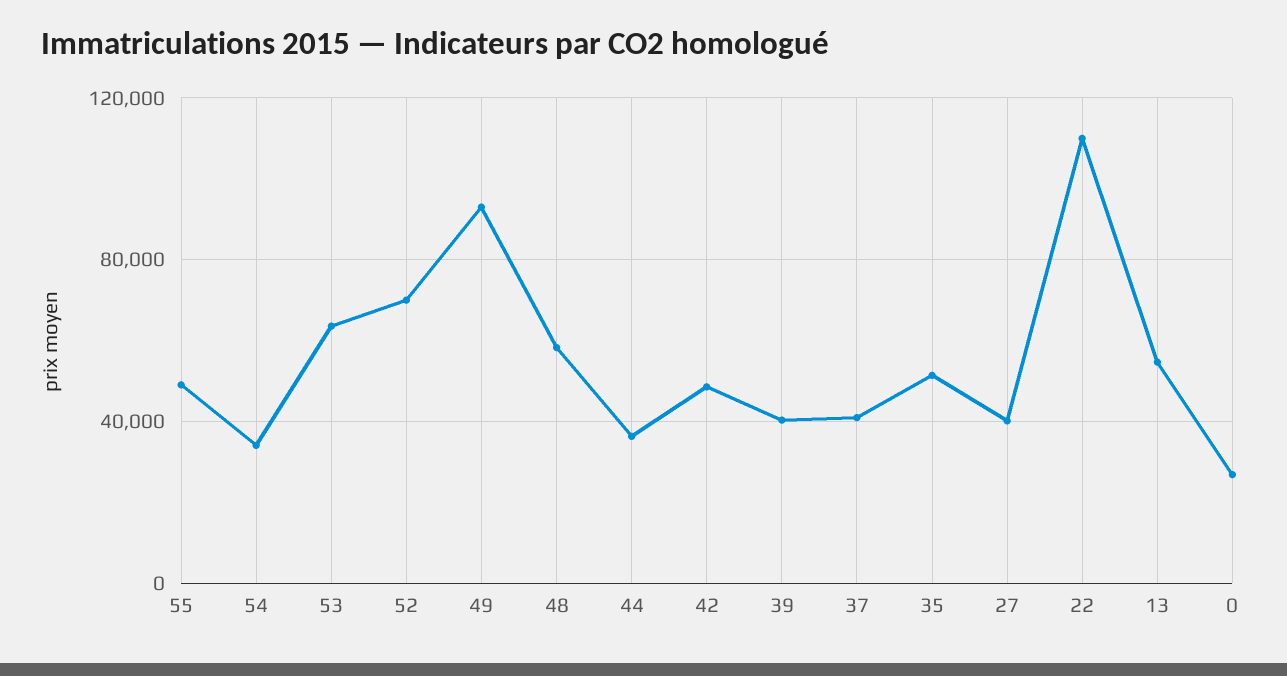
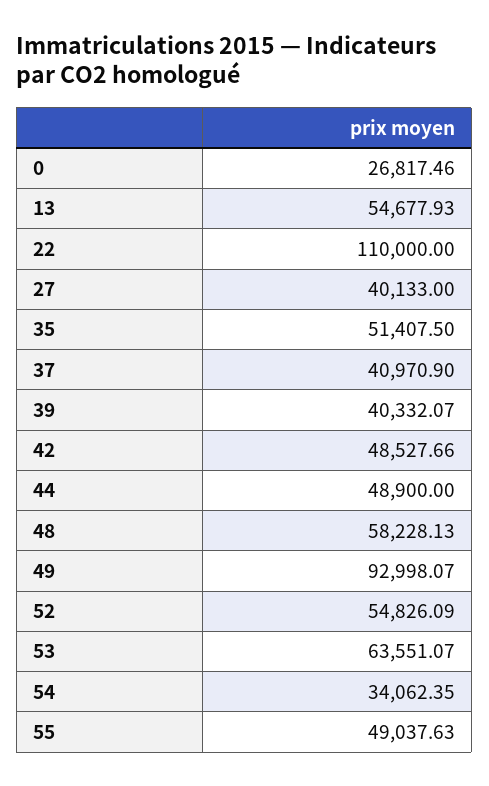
  {
    "55": 49037.63,
    "54": 34062.35,
    "53": 63551.07,
-   "52": 70000,
+   "52": 54826.09,
    "49": 92998.07,
    "48": 58228.13,
-   "44": 35000,
+   "44": 48900,
    "42": 48527.66,
    "39": 40332.07,
    "37": 40970.9,
    "35": 51407.5,
    "27": 40133,
    "22": 110000,
    "13": 54677.93,
    "0": 26817.46
  }

